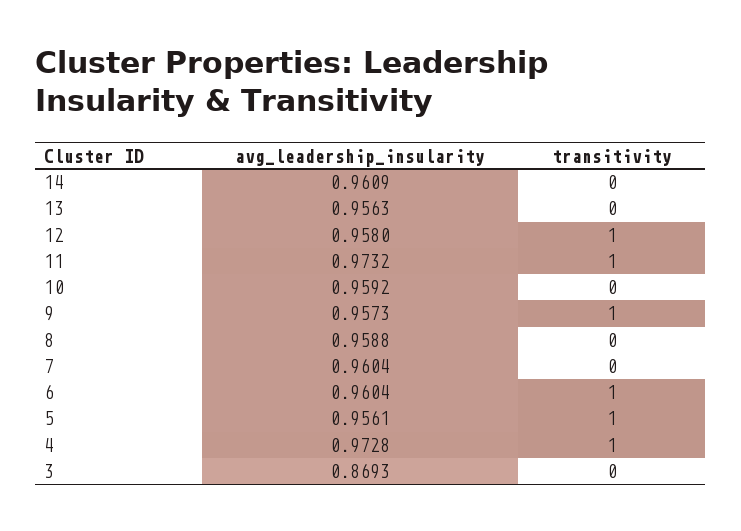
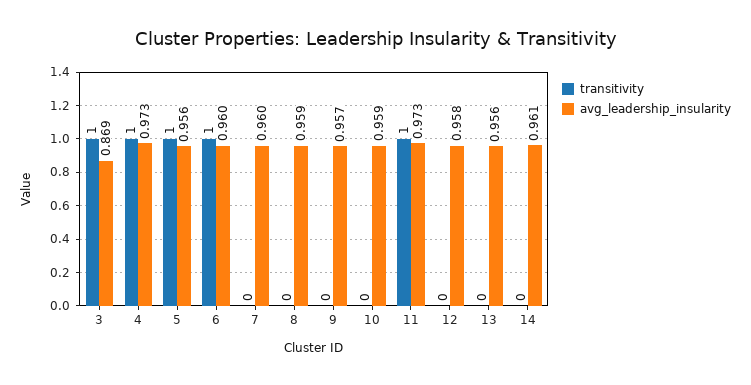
  {
    "avg_leadership_insularity": {
      "14": 0.9609,
      "13": 0.9563,
      "12": 0.958,
      "11": 0.9732,
      "10": 0.9592,
      "9": 0.9573,
      "8": 0.9588,
      "7": 0.9604,
      "6": 0.9604,
      "5": 0.9561,
      "4": 0.9728,
      "3": 0.8693
    },
    "transitivity": {
      "14": 0,
      "13": 0,
-     "12": 1,
+     "12": 0,
      "11": 1,
      "10": 0,
-     "9": 1,
+     "9": 0,
      "8": 0,
      "7": 0,
      "6": 1,
      "5": 1,
      "4": 1,
-     "3": 0
+     "3": 1
    }
  }

